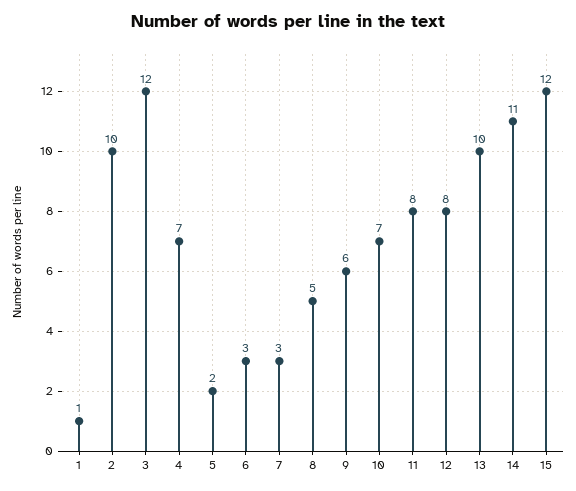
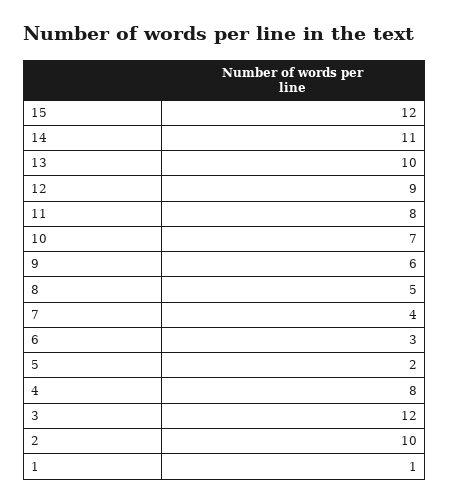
  {
    "1": 1,
    "2": 10,
    "3": 12,
-   "4": 7,
+   "4": 8,
    "5": 2,
    "6": 3,
-   "7": 3,
+   "7": 4,
    "8": 5,
    "9": 6,
    "10": 7,
    "11": 8,
-   "12": 8,
+   "12": 9,
    "13": 10,
    "14": 11,
    "15": 12
  }

